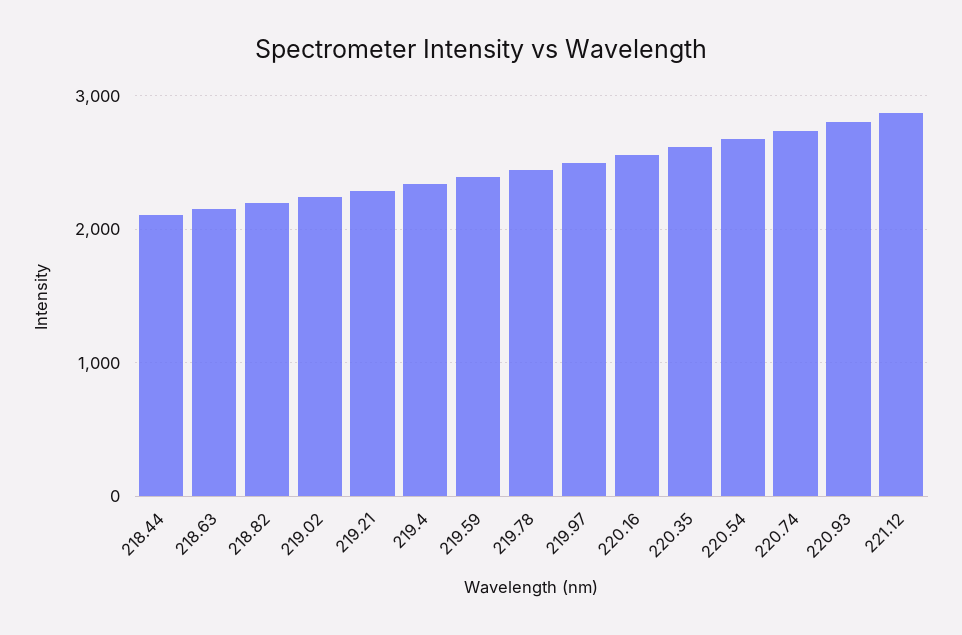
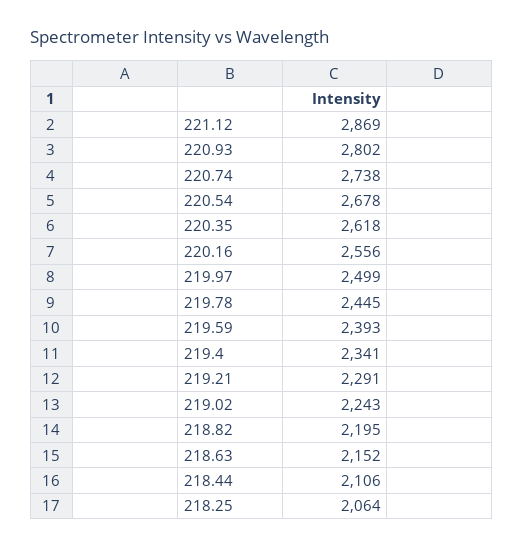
  {
    "218.44": 2106,
    "218.63": 2152,
    "218.82": 2195,
    "219.02": 2243,
    "219.21": 2291,
    "219.4": 2341,
    "219.59": 2393,
    "219.78": 2445,
    "219.97": 2499,
    "220.16": 2556,
    "220.35": 2618,
    "220.54": 2678,
    "220.74": 2738,
    "220.93": 2802,
-   "221.12": 2869
+   "221.12": 2869,
+   "218.25": 2064
  }

